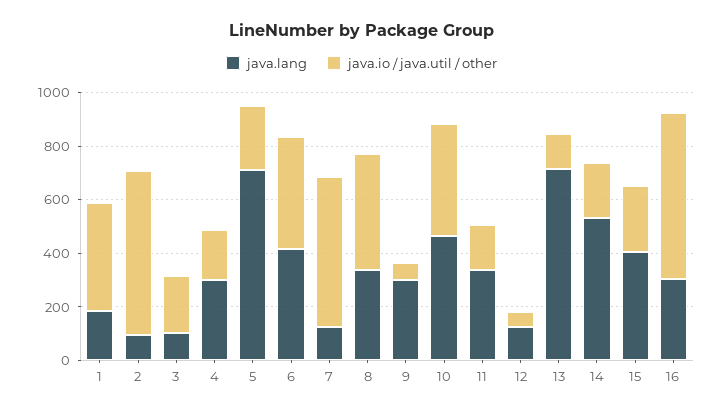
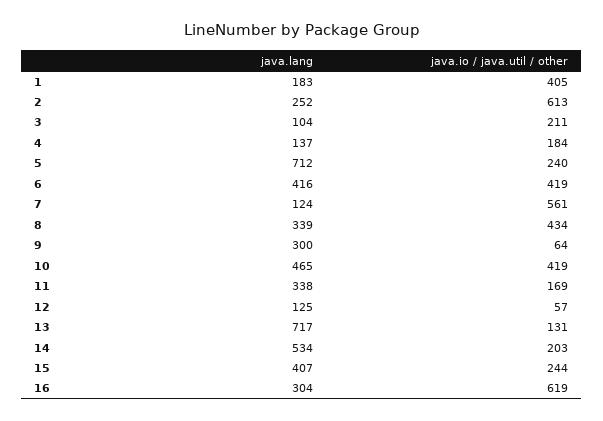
  {
    "java.lang": {
      "1": 183,
-     "2": 100,
+     "2": 252,
      "3": 104,
-     "4": 300,
+     "4": 137,
      "5": 712,
      "6": 416,
      "7": 124,
      "8": 339,
      "9": 300,
      "10": 465,
      "11": 338,
      "12": 125,
      "13": 717,
      "14": 534,
      "15": 407,
      "16": 304
    },
    "java.io / java.util / other": {
      "1": 405,
      "2": 613,
      "3": 211,
      "4": 184,
      "5": 240,
      "6": 419,
      "7": 561,
      "8": 434,
      "9": 64,
      "10": 419,
      "11": 169,
      "12": 57,
      "13": 131,
      "14": 203,
      "15": 244,
      "16": 619
    }
  }

